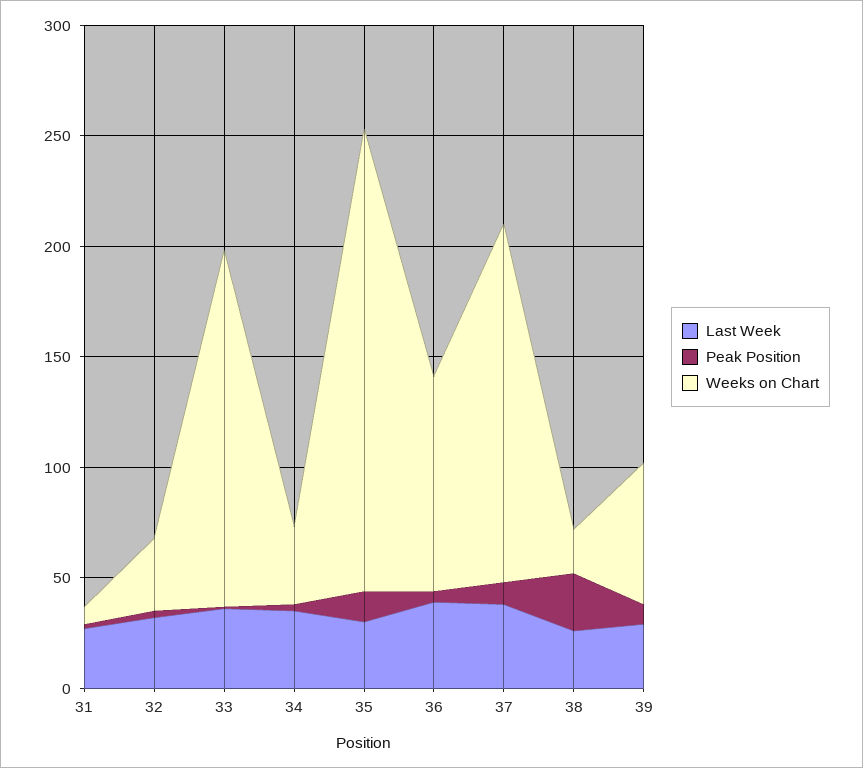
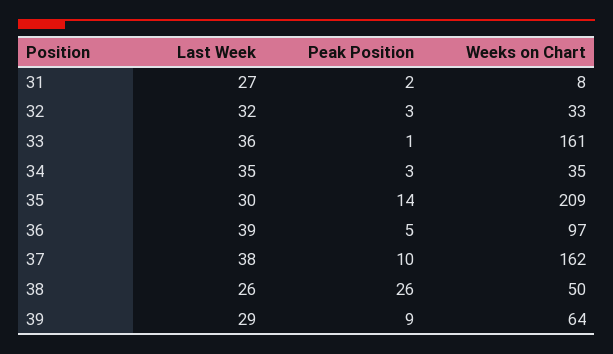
  {
    "Last Week": {
      "31": 27,
      "32": 32,
      "33": 36,
      "34": 35,
      "35": 30,
      "36": 39,
      "37": 38,
      "38": 26,
      "39": 29
    },
    "Peak Position": {
      "31": 2,
      "32": 3,
      "33": 1,
      "34": 3,
      "35": 14,
      "36": 5,
      "37": 10,
      "38": 26,
      "39": 9
    },
    "Weeks on Chart": {
      "31": 8,
      "32": 33,
      "33": 161,
      "34": 35,
      "35": 209,
      "36": 97,
      "37": 162,
-     "38": 20,
+     "38": 50,
      "39": 64
    }
  }

